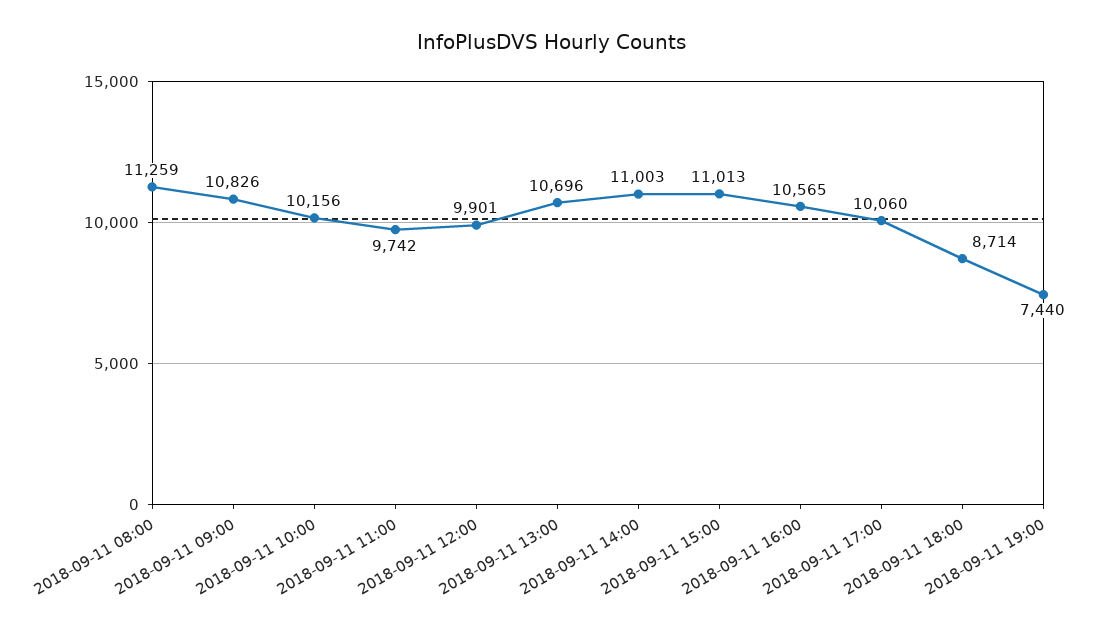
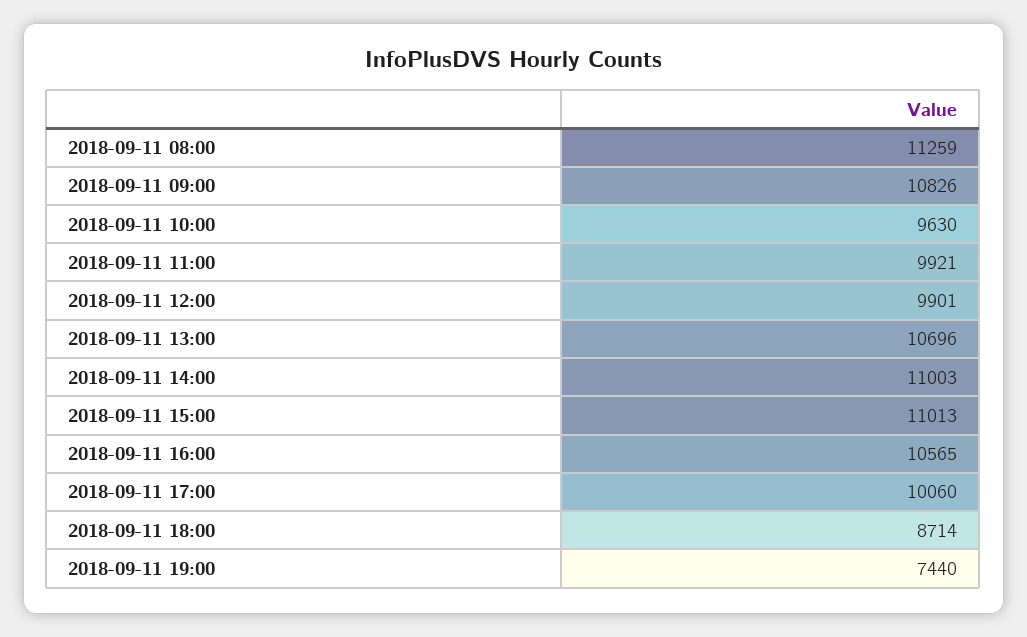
  {
    "2018-09-11 08:00": 11259,
    "2018-09-11 09:00": 10826,
-   "2018-09-11 10:00": 10156,
+   "2018-09-11 10:00": 9630,
-   "2018-09-11 11:00": 9742,
+   "2018-09-11 11:00": 9921,
    "2018-09-11 12:00": 9901,
    "2018-09-11 13:00": 10696,
    "2018-09-11 14:00": 11003,
    "2018-09-11 15:00": 11013,
    "2018-09-11 16:00": 10565,
    "2018-09-11 17:00": 10060,
    "2018-09-11 18:00": 8714,
    "2018-09-11 19:00": 7440
  }

